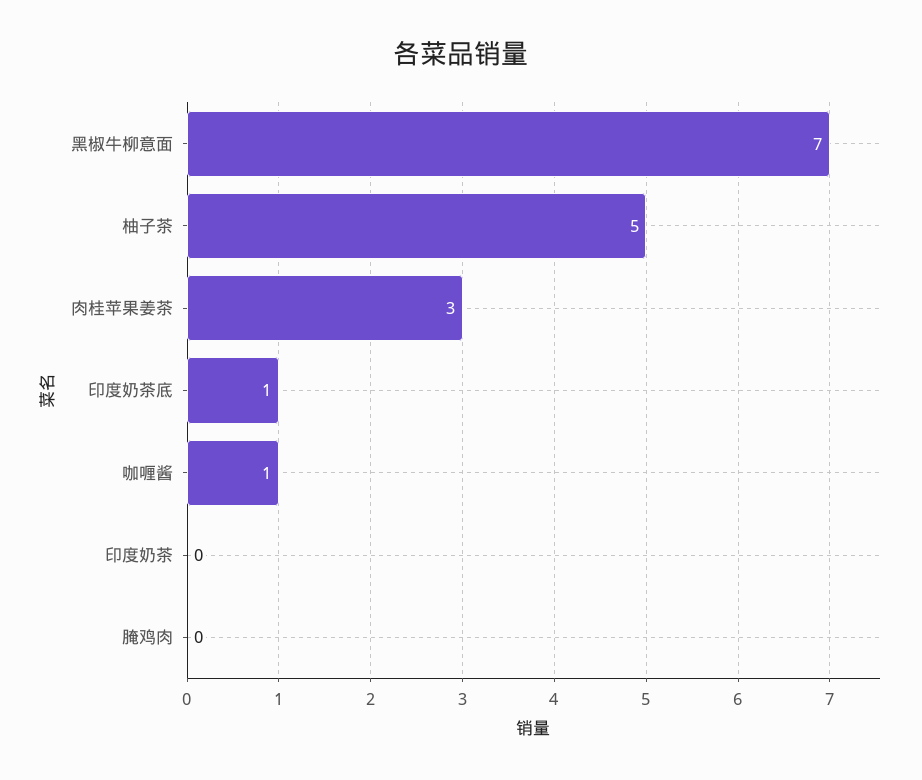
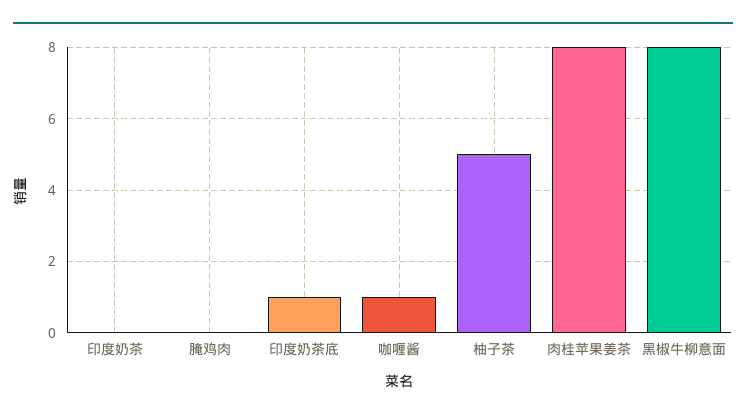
  {
-   "黑椒牛柳意面": 7,
+   "黑椒牛柳意面": 8,
    "柚子茶": 5,
-   "肉桂苹果姜茶": 3,
+   "肉桂苹果姜茶": 8,
    "印度奶茶底": 1,
    "咖喱酱": 1,
    "印度奶茶": 0,
    "腌鸡肉": 0
  }

